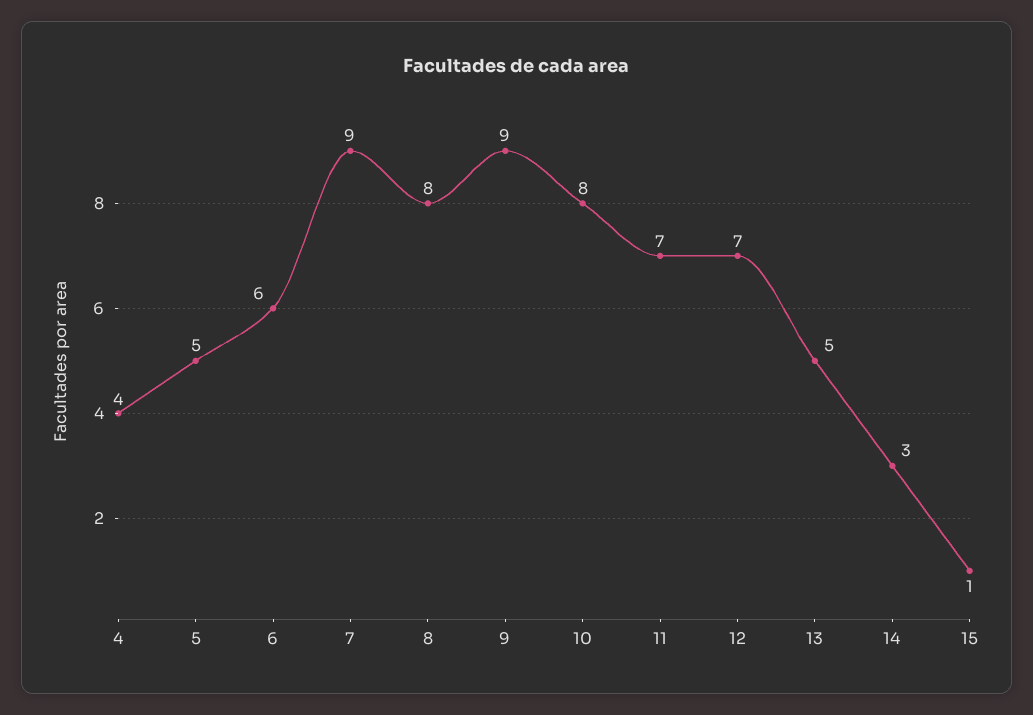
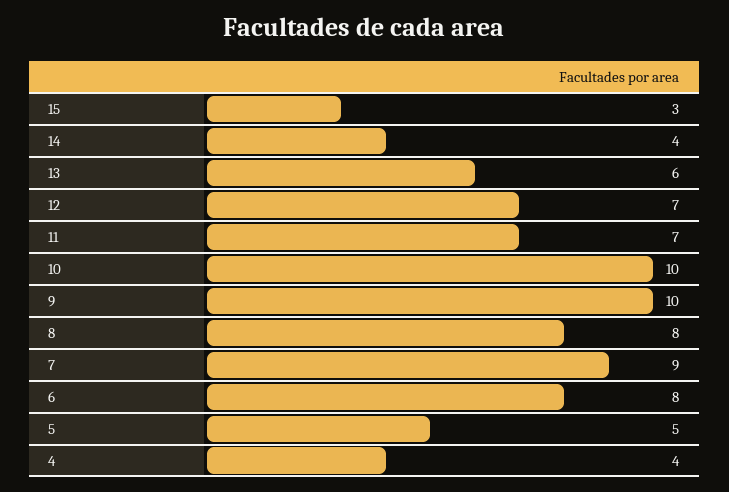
  {
    "4": 4,
    "5": 5,
-   "6": 6,
+   "6": 8,
    "7": 9,
    "8": 8,
-   "9": 9,
+   "9": 10,
-   "10": 8,
+   "10": 10,
    "11": 7,
    "12": 7,
-   "13": 5,
+   "13": 6,
-   "14": 3,
+   "14": 4,
-   "15": 1
+   "15": 3
  }

